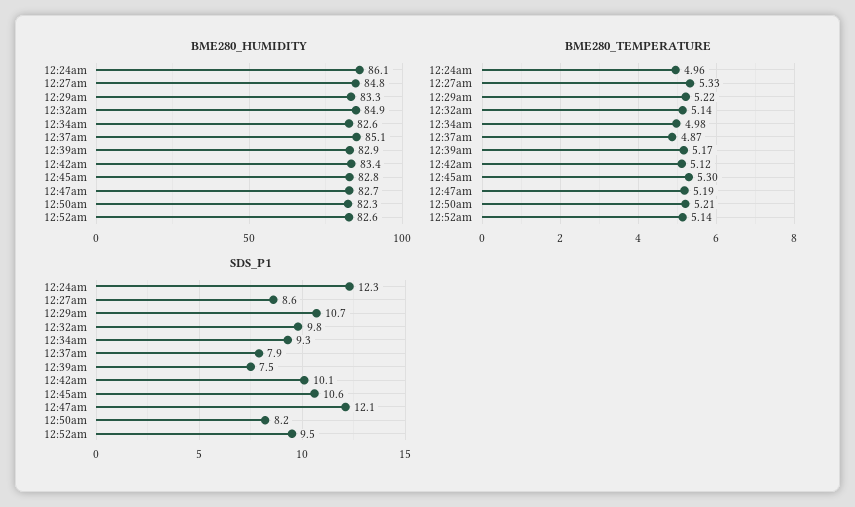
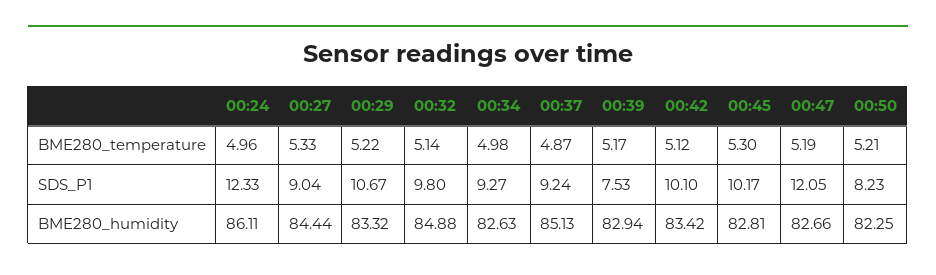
  {
    "BME280_HUMIDITY": {
      "12:24am": 86.11,
-     "12:27am": 84.8,
+     "12:27am": 84.44,
      "12:29am": 83.32,
      "12:32am": 84.88,
      "12:34am": 82.63,
      "12:37am": 85.13,
      "12:39am": 82.94,
      "12:42am": 83.42,
      "12:45am": 82.81,
      "12:47am": 82.66,
-     "12:50am": 82.25,
+     "12:50am": 82.25
-     "12:52am": 82.6
    },
    "BME280_TEMPERATURE": {
      "12:24am": 4.96,
      "12:27am": 5.33,
      "12:29am": 5.22,
      "12:32am": 5.14,
      "12:34am": 4.98,
      "12:37am": 4.87,
      "12:39am": 5.17,
      "12:42am": 5.12,
      "12:45am": 5.3,
      "12:47am": 5.19,
-     "12:50am": 5.21,
+     "12:50am": 5.21
-     "12:52am": 5.14
    },
    "SDS_P1": {
      "12:24am": 12.33,
-     "12:27am": 8.6,
+     "12:27am": 9.04,
      "12:29am": 10.67,
      "12:32am": 9.8,
      "12:34am": 9.27,
-     "12:37am": 7.9,
+     "12:37am": 9.24,
      "12:39am": 7.53,
      "12:42am": 10.1,
-     "12:45am": 10.6,
+     "12:45am": 10.17,
      "12:47am": 12.05,
-     "12:50am": 8.23,
+     "12:50am": 8.23
-     "12:52am": 9.5
    }
  }

